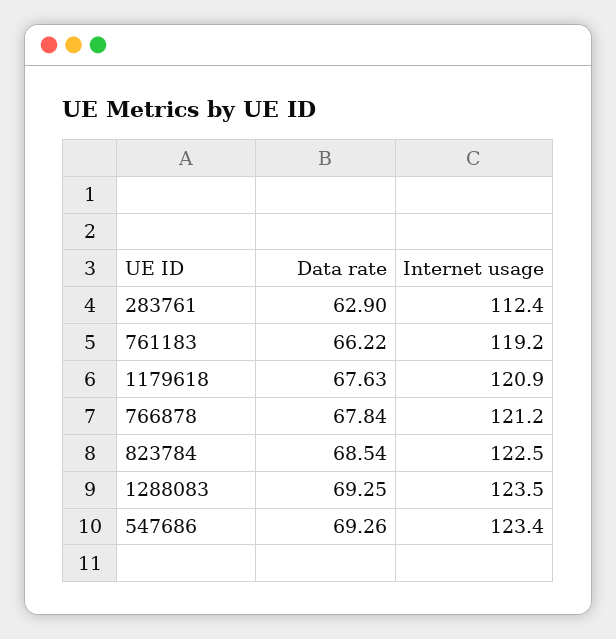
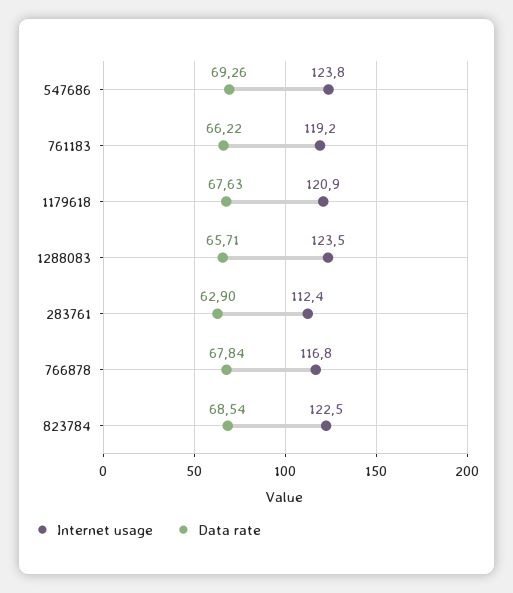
  {
    "Data rate": {
      "283761": 62.9,
      "761183": 66.22,
      "1179618": 67.63,
      "766878": 67.84,
      "823784": 68.54,
-     "1288083": 69.25,
+     "1288083": 65.71,
      "547686": 69.26
    },
    "Internet usage": {
      "283761": 112.4,
      "761183": 119.2,
      "1179618": 120.9,
-     "766878": 121.2,
+     "766878": 116.8,
      "823784": 122.5,
      "1288083": 123.5,
-     "547686": 123.4
+     "547686": 123.8
    }
  }

